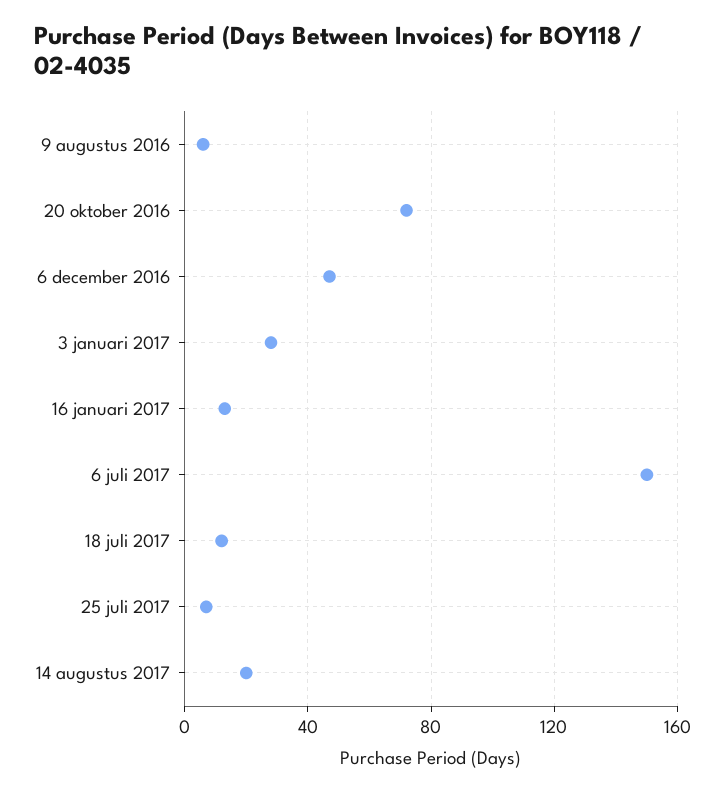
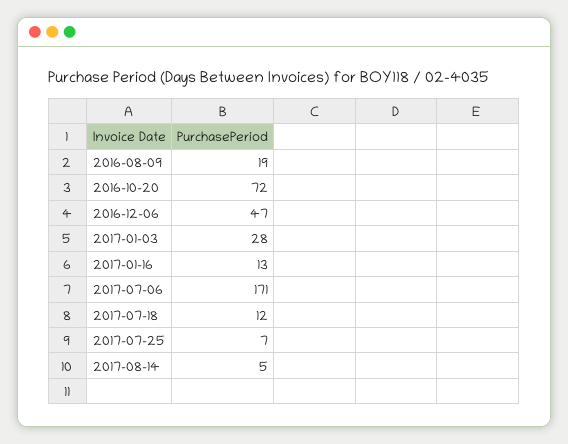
  {
-   "9 augustus 2016": 5,
+   "9 augustus 2016": 19,
    "20 oktober 2016": 72,
    "6 december 2016": 47,
    "3 januari 2017": 28,
    "16 januari 2017": 13,
-   "6 juli 2017": 150,
+   "6 juli 2017": 171,
    "18 juli 2017": 12,
    "25 juli 2017": 7,
-   "14 augustus 2017": 20
+   "14 augustus 2017": 5
  }

